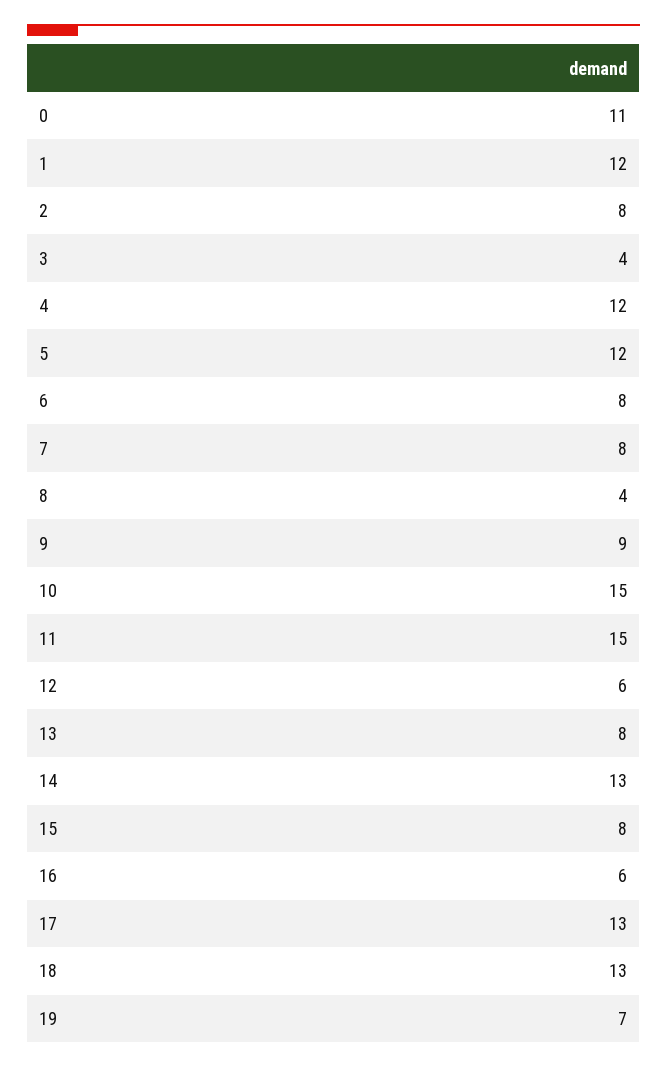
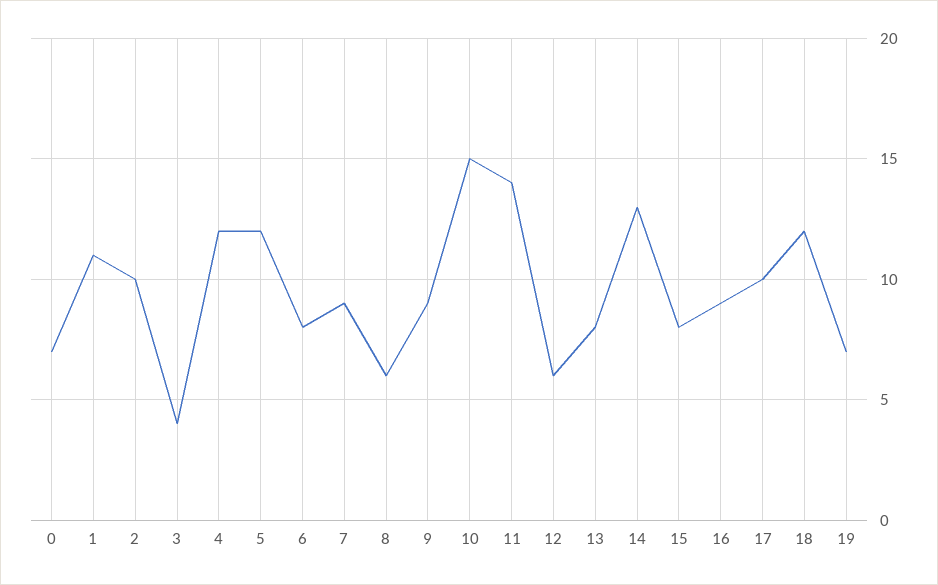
  {
-   "0": 11,
+   "0": 7,
-   "1": 12,
+   "1": 11,
-   "2": 8,
+   "2": 10,
    "3": 4,
    "4": 12,
    "5": 12,
    "6": 8,
-   "7": 8,
+   "7": 9,
-   "8": 4,
+   "8": 6,
    "9": 9,
    "10": 15,
-   "11": 15,
+   "11": 14,
    "12": 6,
    "13": 8,
    "14": 13,
    "15": 8,
-   "16": 6,
+   "16": 9,
-   "17": 13,
+   "17": 10,
-   "18": 13,
+   "18": 12,
    "19": 7
  }

